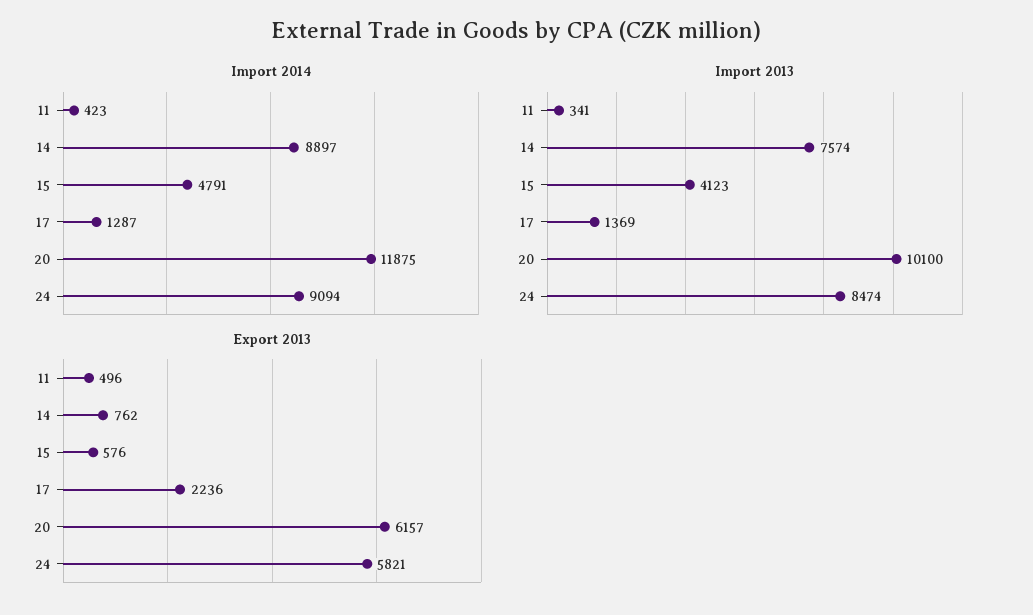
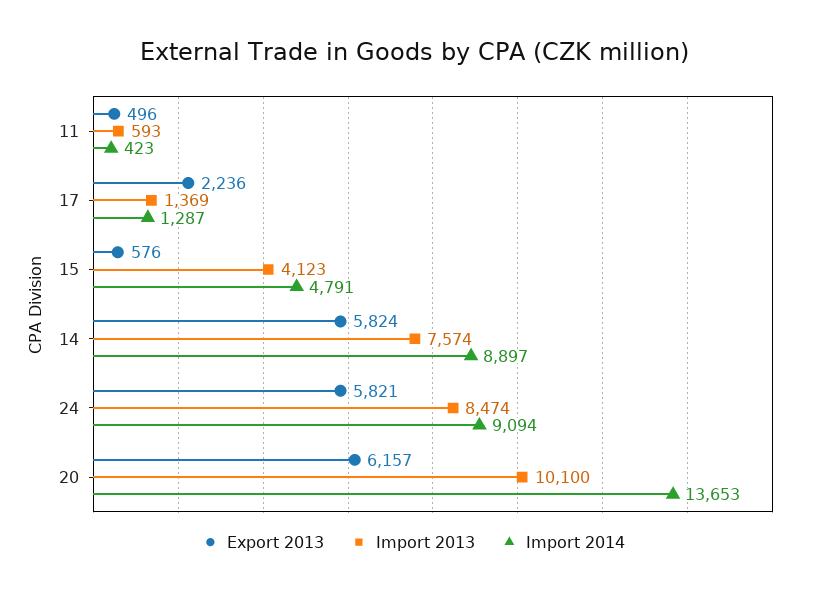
  {
    "Import 2014": {
      "11": 423,
      "14": 8897,
      "15": 4791,
      "17": 1287,
-     "20": 11875,
+     "20": 13653,
      "24": 9094
    },
    "Import 2013": {
-     "11": 341,
+     "11": 593,
      "14": 7574,
      "15": 4123,
      "17": 1369,
      "20": 10100,
      "24": 8474
    },
    "Export 2013": {
      "11": 496,
-     "14": 762,
+     "14": 5824,
      "15": 576,
      "17": 2236,
      "20": 6157,
      "24": 5821
    }
  }

